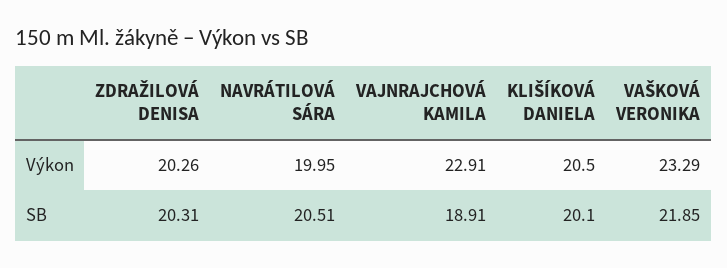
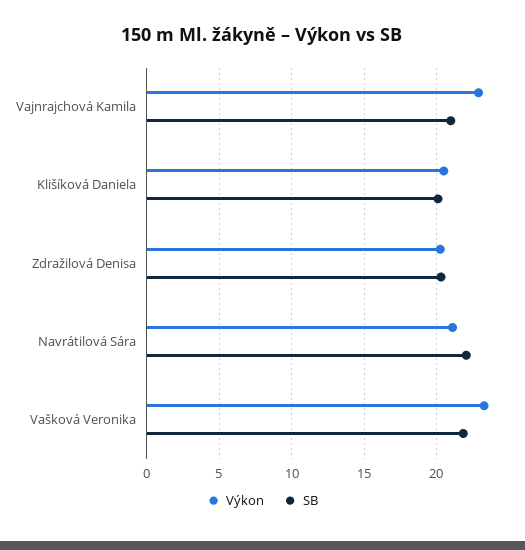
  {
    "Výkon": {
      "ZDRAŽILOVÁ DENISA": 20.26,
-     "NAVRÁTILOVÁ SÁRA": 19.95,
+     "NAVRÁTILOVÁ SÁRA": 21,
      "VAJNRAJCHOVÁ KAMILA": 22.91,
      "KLIŠÍKOVÁ DANIELA": 20.5,
      "VAŠKOVÁ VERONIKA": 23.29
    },
    "SB": {
      "ZDRAŽILOVÁ DENISA": 20.31,
-     "NAVRÁTILOVÁ SÁRA": 20.51,
+     "NAVRÁTILOVÁ SÁRA": 22,
-     "VAJNRAJCHOVÁ KAMILA": 18.91,
+     "VAJNRAJCHOVÁ KAMILA": 21,
      "KLIŠÍKOVÁ DANIELA": 20.1,
      "VAŠKOVÁ VERONIKA": 21.85
    }
  }

